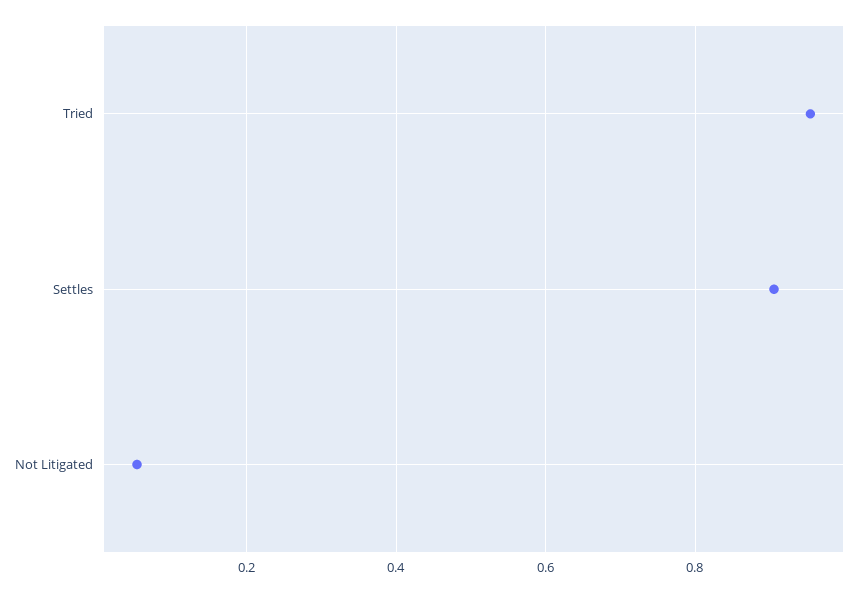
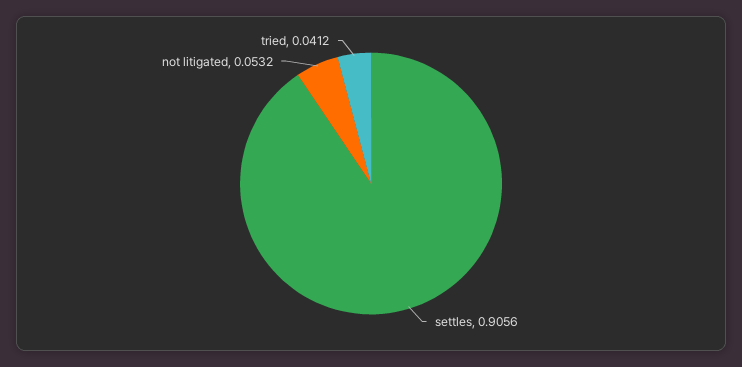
  {
-   "Tried": 0.96,
+   "Tried": 0.0412,
    "Settles": 0.9056,
    "Not Litigated": 0.0532
  }

